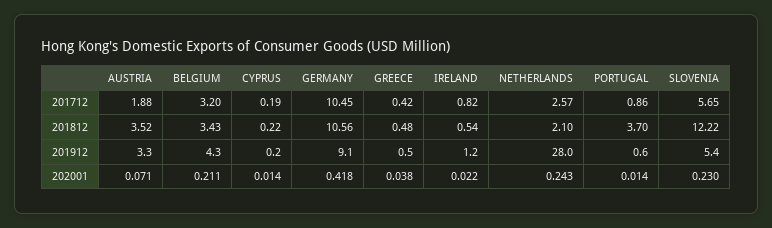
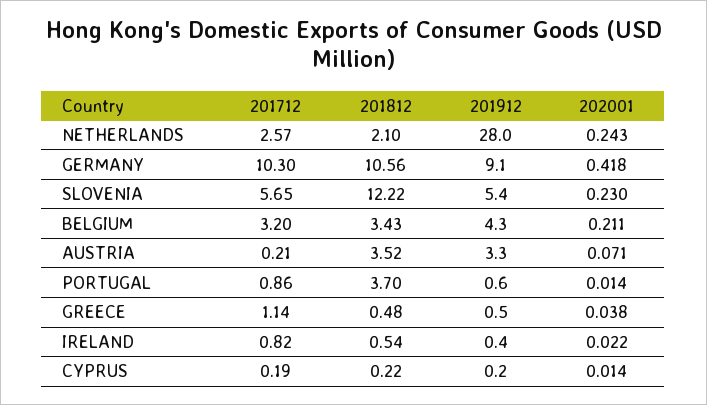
  {
    "AUSTRIA": {
-     "201712": 1.88,
+     "201712": 0.21,
      "201812": 3.52,
      "201912": 3.3,
      "202001": 0.071
    },
    "BELGIUM": {
      "201712": 3.2,
      "201812": 3.43,
      "201912": 4.3,
      "202001": 0.211
    },
    "CYPRUS": {
      "201712": 0.19,
      "201812": 0.22,
      "201912": 0.2,
      "202001": 0.014
    },
    "GERMANY": {
-     "201712": 10.45,
+     "201712": 10.3,
      "201812": 10.56,
      "201912": 9.1,
      "202001": 0.418
    },
    "GREECE": {
-     "201712": 0.42,
+     "201712": 1.14,
      "201812": 0.48,
      "201912": 0.5,
      "202001": 0.038
    },
    "IRELAND": {
      "201712": 0.82,
      "201812": 0.54,
-     "201912": 1.2,
+     "201912": 0.4,
      "202001": 0.022
    },
    "NETHERLANDS": {
      "201712": 2.57,
      "201812": 2.1,
      "201912": 28,
      "202001": 0.243
    },
    "PORTUGAL": {
      "201712": 0.86,
      "201812": 3.7,
      "201912": 0.6,
      "202001": 0.014
    },
    "SLOVENIA": {
      "201712": 5.65,
      "201812": 12.22,
      "201912": 5.4,
      "202001": 0.23
    }
  }

